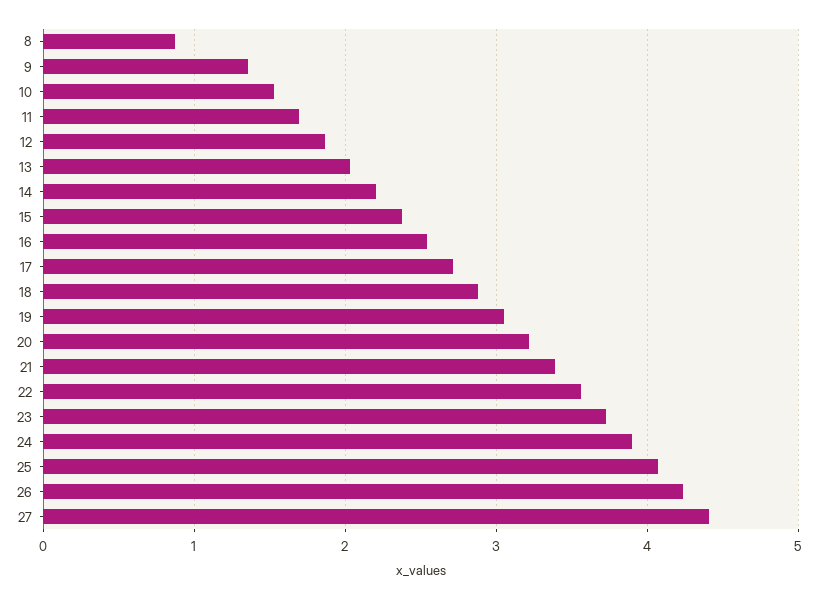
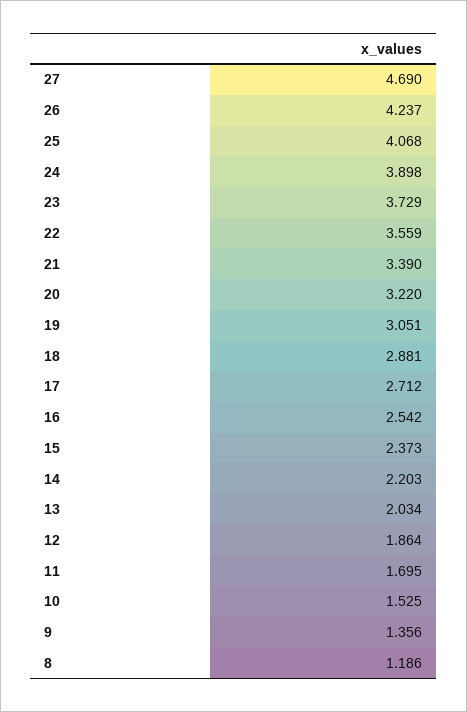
  {
-   "8": 0.9,
+   "8": 1.186,
    "9": 1.356,
    "10": 1.525,
    "11": 1.695,
    "12": 1.864,
    "13": 2.034,
    "14": 2.203,
    "15": 2.373,
    "16": 2.542,
    "17": 2.712,
    "18": 2.881,
    "19": 3.051,
    "20": 3.22,
    "21": 3.39,
    "22": 3.559,
    "23": 3.729,
    "24": 3.898,
    "25": 4.068,
    "26": 4.237,
-   "27": 4.4
+   "27": 4.69
  }

